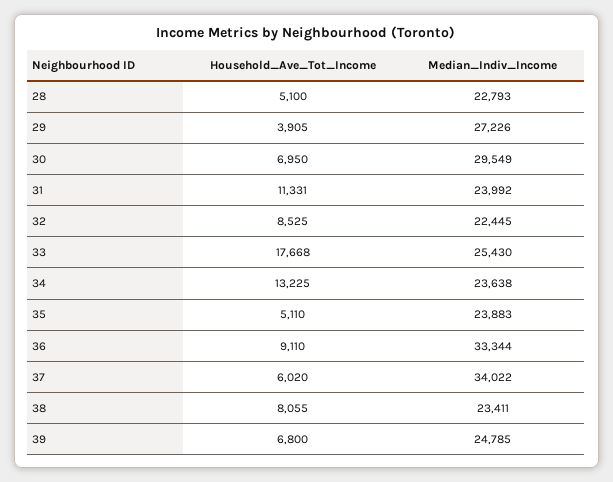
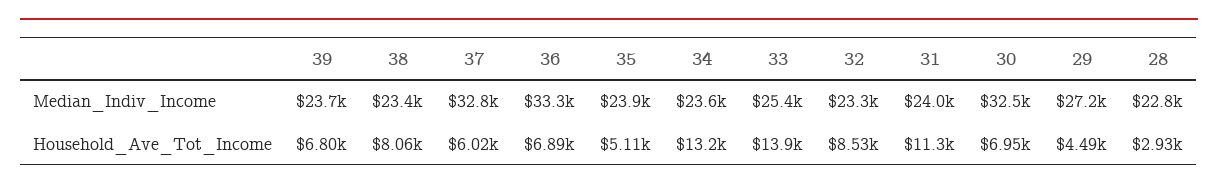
  {
    "Household_Ave_Tot_Income": {
-     "28": 5100,
+     "28": 2930,
-     "29": 3905,
+     "29": 4490,
      "30": 6950,
      "31": 11331,
      "32": 8525,
-     "33": 17668,
+     "33": 13900,
      "34": 13225,
      "35": 5110,
-     "36": 9110,
+     "36": 6890,
      "37": 6020,
      "38": 8055,
      "39": 6800
    },
    "Median_Indiv_Income": {
      "28": 22793,
      "29": 27226,
-     "30": 29549,
+     "30": 32500,
      "31": 23992,
-     "32": 22445,
+     "32": 23300,
      "33": 25430,
      "34": 23638,
      "35": 23883,
      "36": 33344,
-     "37": 34022,
+     "37": 32800,
      "38": 23411,
-     "39": 24785
+     "39": 23700
    }
  }

